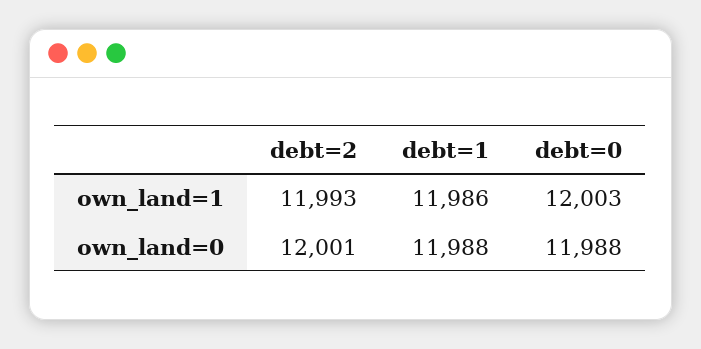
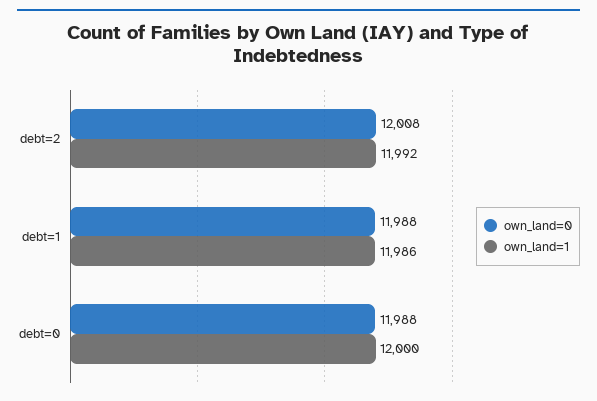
  {
    "own_land=1": {
-     "debt=2": 11993,
+     "debt=2": 11992,
      "debt=1": 11986,
-     "debt=0": 12003
+     "debt=0": 12000
    },
    "own_land=0": {
-     "debt=2": 12001,
+     "debt=2": 12008,
      "debt=1": 11988,
      "debt=0": 11988
    }
  }

